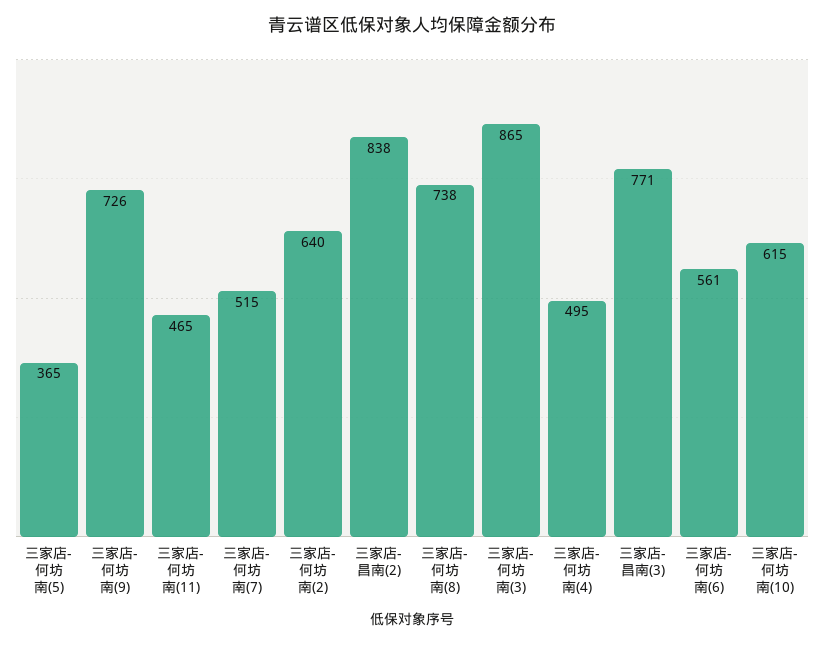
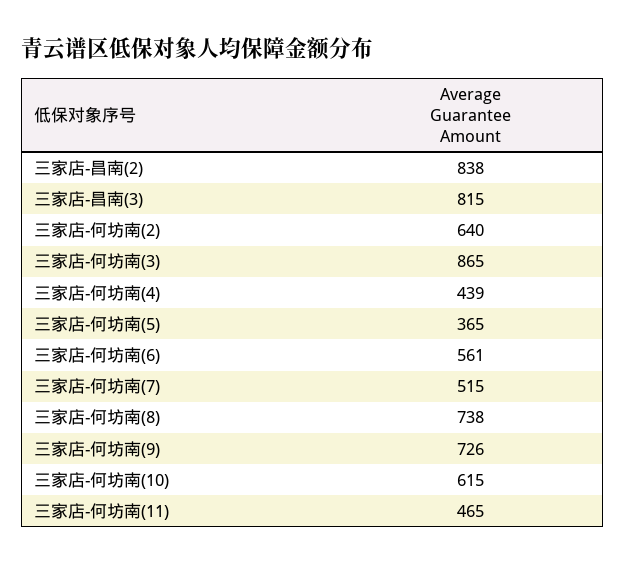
  {
    "三家店-何坊南(5)": 365,
    "三家店-何坊南(9)": 726,
    "三家店-何坊南(11)": 465,
    "三家店-何坊南(7)": 515,
    "三家店-何坊南(2)": 640,
    "三家店-昌南(2)": 838,
    "三家店-何坊南(8)": 738,
    "三家店-何坊南(3)": 865,
-   "三家店-何坊南(4)": 495,
+   "三家店-何坊南(4)": 439,
-   "三家店-昌南(3)": 771,
+   "三家店-昌南(3)": 815,
    "三家店-何坊南(6)": 561,
    "三家店-何坊南(10)": 615
  }

